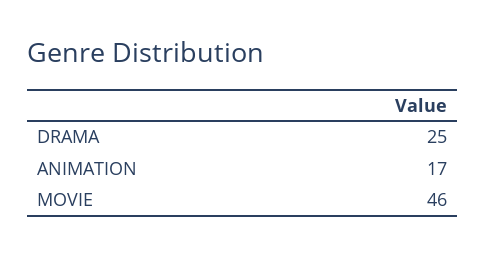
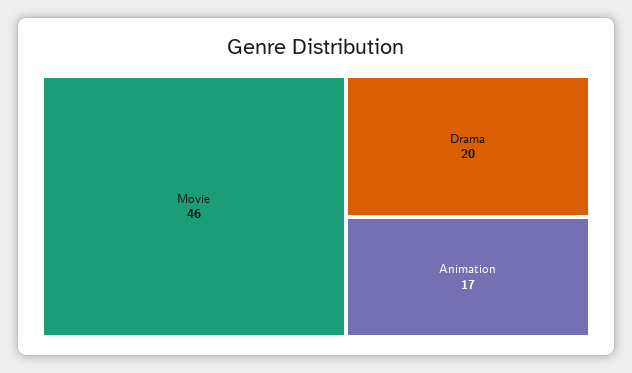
  {
-   "DRAMA": 25,
+   "DRAMA": 20,
    "ANIMATION": 17,
    "MOVIE": 46
  }

